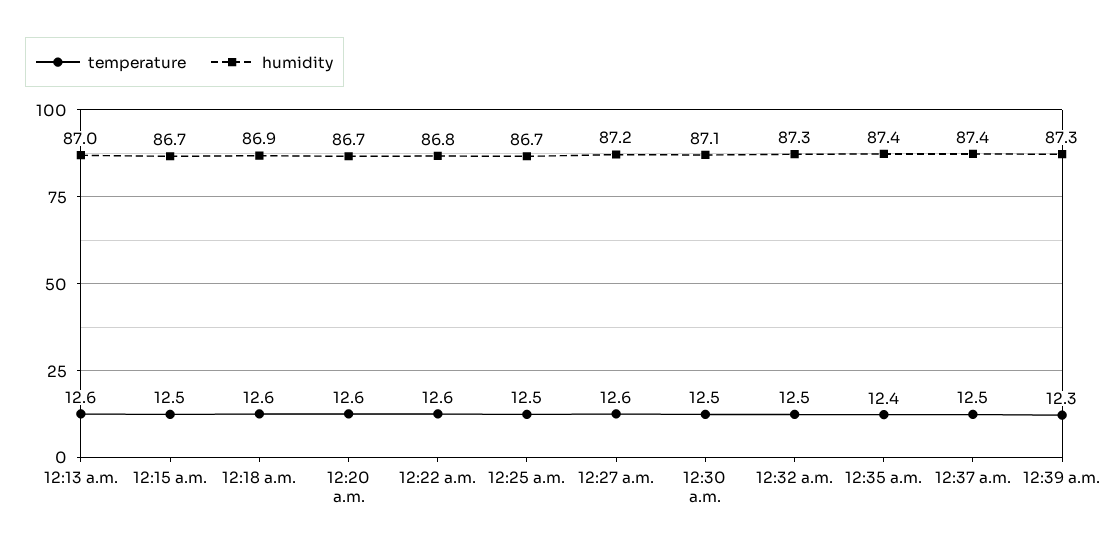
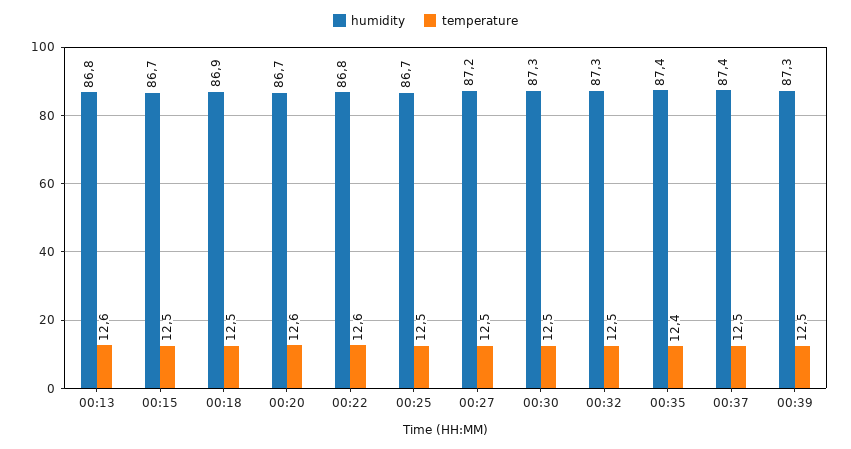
  {
    "temperature": {
      "12:13 a.m.": 12.6,
      "12:15 a.m.": 12.5,
-     "12:18 a.m.": 12.6,
+     "12:18 a.m.": 12.5,
      "12:20 a.m.": 12.6,
      "12:22 a.m.": 12.6,
      "12:25 a.m.": 12.5,
-     "12:27 a.m.": 12.6,
+     "12:27 a.m.": 12.5,
      "12:30 a.m.": 12.5,
      "12:32 a.m.": 12.5,
      "12:35 a.m.": 12.4,
      "12:37 a.m.": 12.5,
-     "12:39 a.m.": 12.3
+     "12:39 a.m.": 12.5
    },
    "humidity": {
-     "12:13 a.m.": 87,
+     "12:13 a.m.": 86.8,
      "12:15 a.m.": 86.7,
      "12:18 a.m.": 86.9,
      "12:20 a.m.": 86.7,
      "12:22 a.m.": 86.8,
      "12:25 a.m.": 86.7,
      "12:27 a.m.": 87.2,
-     "12:30 a.m.": 87.1,
+     "12:30 a.m.": 87.3,
      "12:32 a.m.": 87.3,
      "12:35 a.m.": 87.4,
      "12:37 a.m.": 87.4,
      "12:39 a.m.": 87.3
    }
  }

